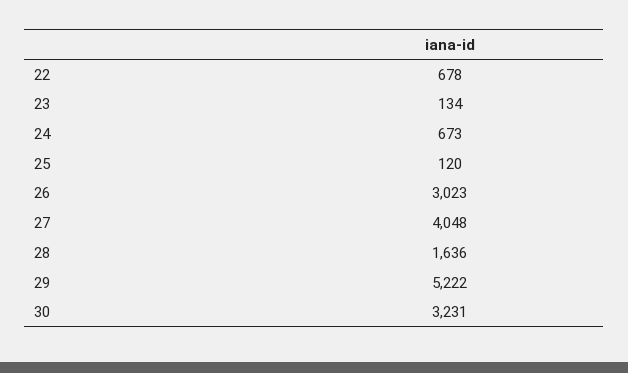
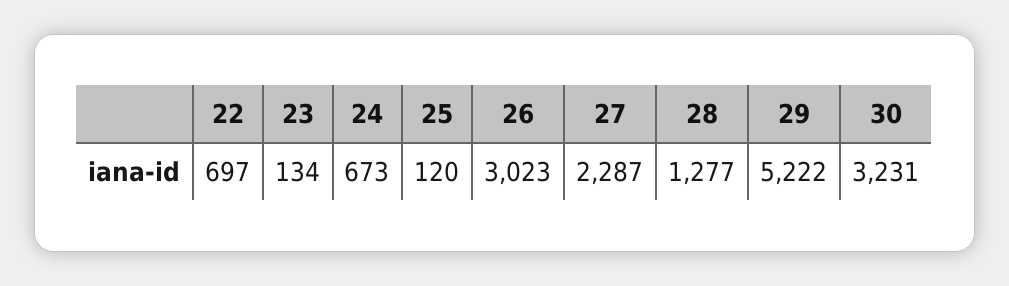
  {
-   "22": 678,
+   "22": 697,
    "23": 134,
    "24": 673,
    "25": 120,
    "26": 3023,
-   "27": 4048,
+   "27": 2287,
-   "28": 1636,
+   "28": 1277,
    "29": 5222,
    "30": 3231
  }

